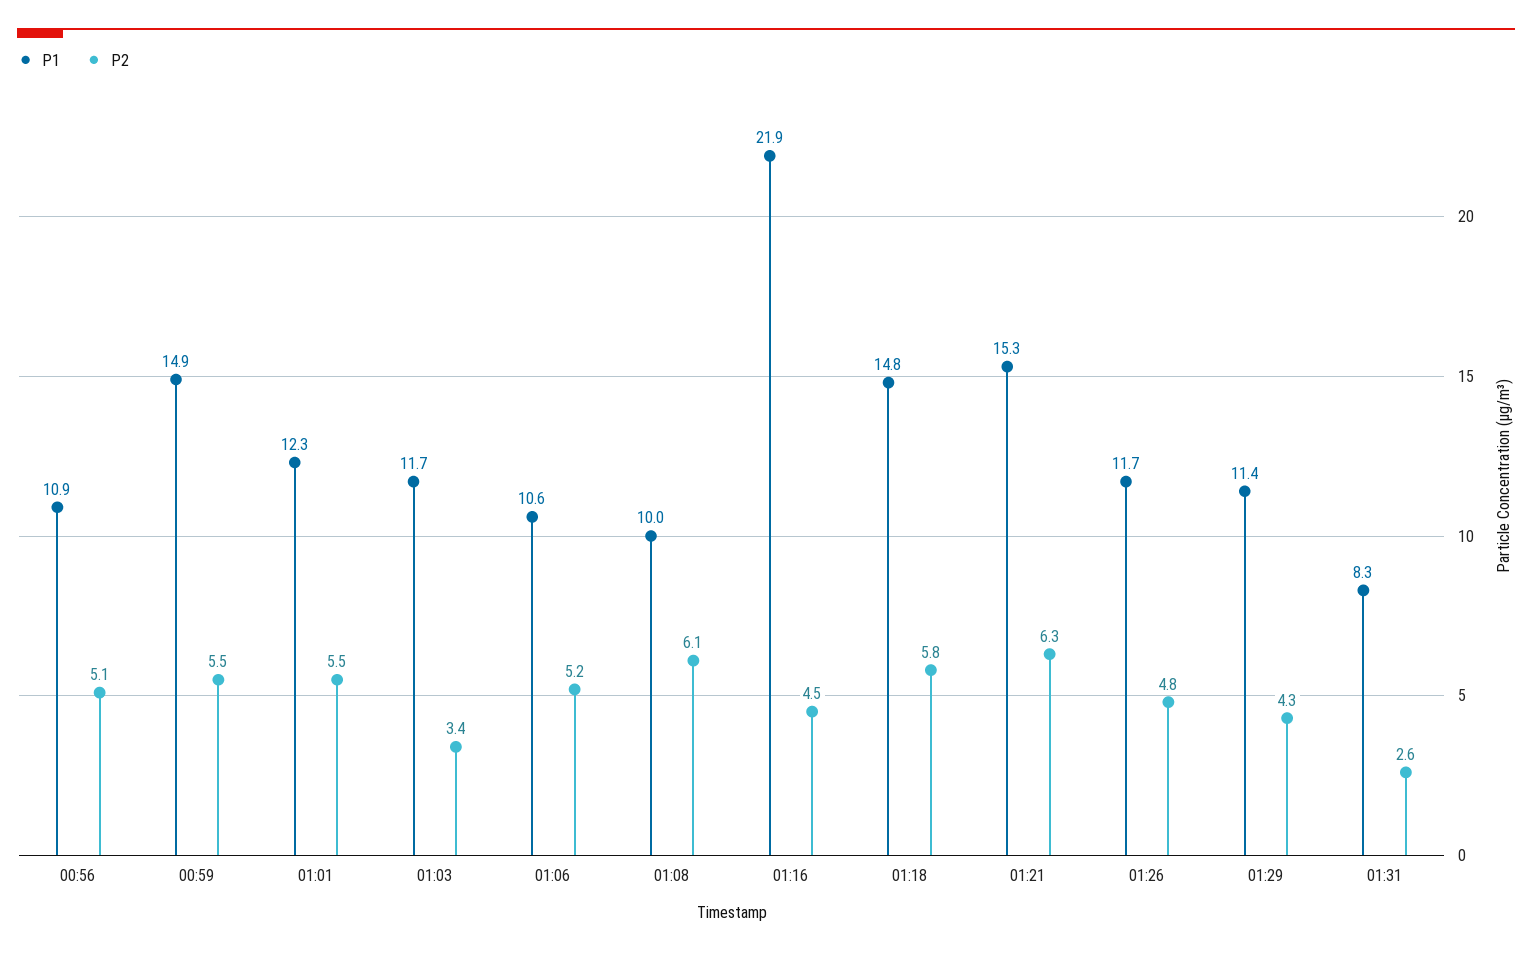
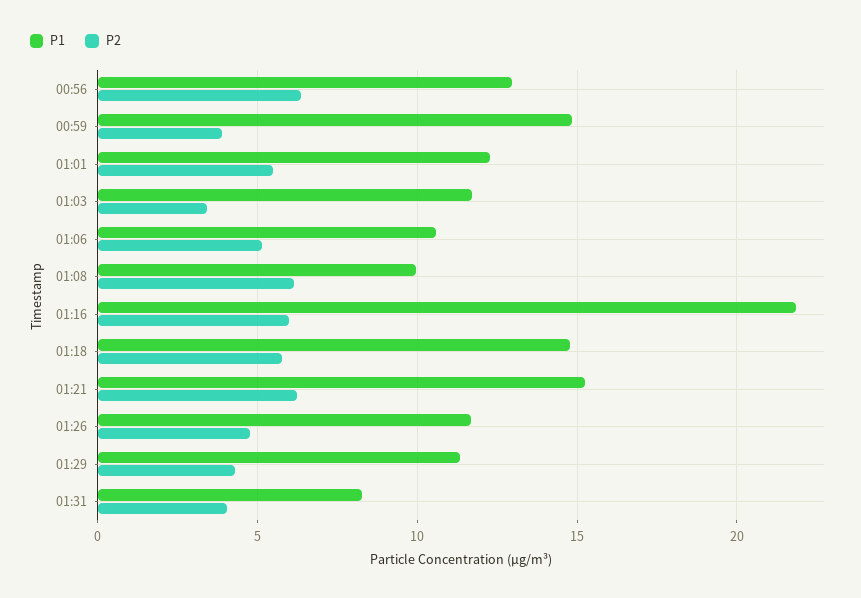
  {
    "P1": {
-     "00:56": 10.9,
+     "00:56": 13,
      "00:59": 14.9,
      "01:01": 12.3,
      "01:03": 11.7,
      "01:06": 10.6,
      "01:08": 10,
      "01:16": 21.9,
      "01:18": 14.8,
      "01:21": 15.3,
      "01:26": 11.7,
      "01:29": 11.4,
      "01:31": 8.3
    },
    "P2": {
-     "00:56": 5.1,
+     "00:56": 6.5,
-     "00:59": 5.5,
+     "00:59": 4,
      "01:01": 5.5,
      "01:03": 3.4,
      "01:06": 5.2,
      "01:08": 6.1,
-     "01:16": 4.5,
+     "01:16": 6,
      "01:18": 5.8,
      "01:21": 6.3,
      "01:26": 4.8,
      "01:29": 4.3,
-     "01:31": 2.6
+     "01:31": 4
    }
  }

